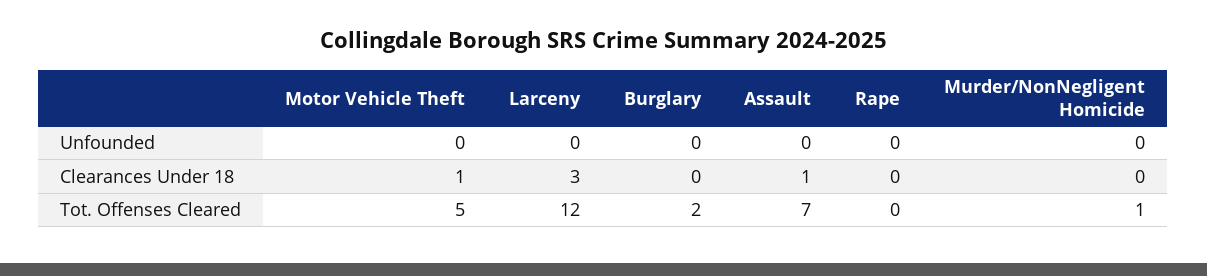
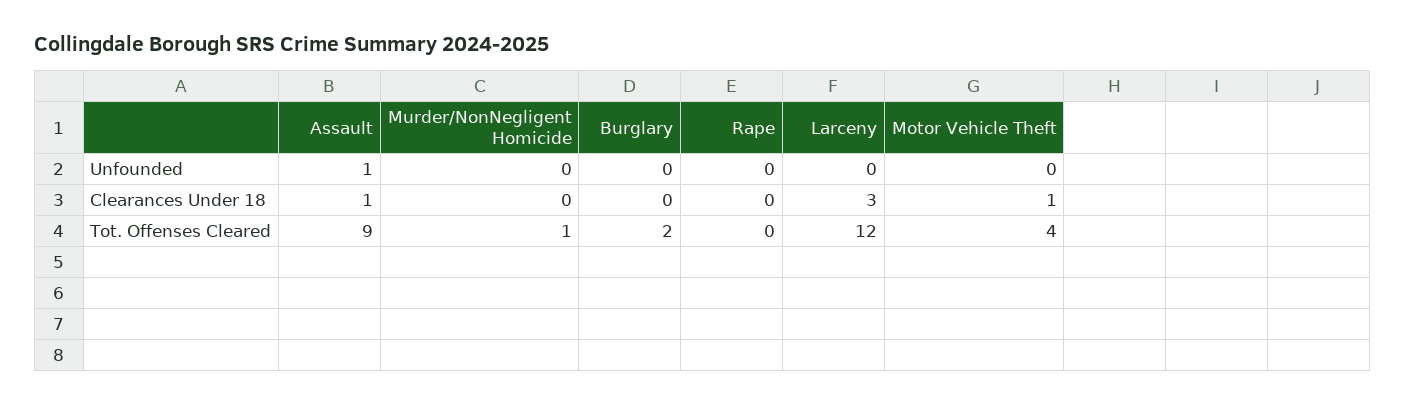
  {
    "Motor Vehicle Theft": {
      "Unfounded": 0,
      "Clearances Under 18": 1,
-     "Tot. Offenses Cleared": 5
+     "Tot. Offenses Cleared": 4
    },
    "Larceny": {
      "Unfounded": 0,
      "Clearances Under 18": 3,
      "Tot. Offenses Cleared": 12
    },
    "Burglary": {
      "Unfounded": 0,
      "Clearances Under 18": 0,
      "Tot. Offenses Cleared": 2
    },
    "Assault": {
-     "Unfounded": 0,
+     "Unfounded": 1,
      "Clearances Under 18": 1,
-     "Tot. Offenses Cleared": 7
+     "Tot. Offenses Cleared": 9
    },
    "Rape": {
      "Unfounded": 0,
      "Clearances Under 18": 0,
      "Tot. Offenses Cleared": 0
    },
    "Murder/NonNegligent Homicide": {
      "Unfounded": 0,
      "Clearances Under 18": 0,
      "Tot. Offenses Cleared": 1
    }
  }

